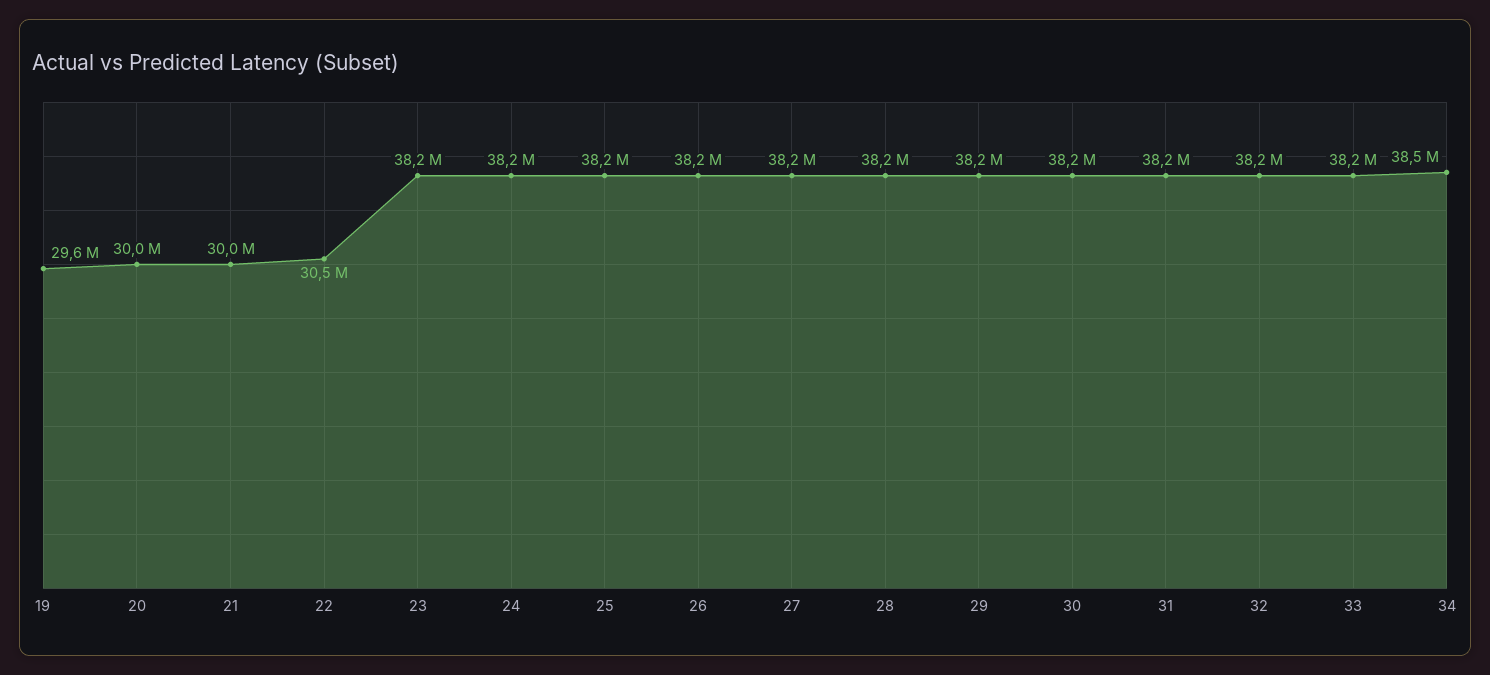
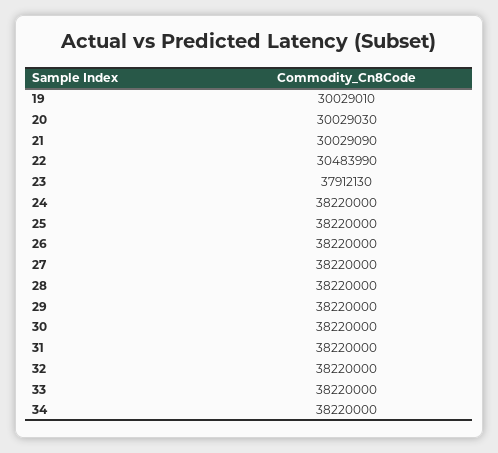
  {
-   "19": 29600000,
+   "19": 30029010,
    "20": 30029030,
    "21": 30029090,
    "22": 30483990,
-   "23": 38200000,
+   "23": 37912130,
    "24": 38220000,
    "25": 38220000,
    "26": 38220000,
    "27": 38220000,
    "28": 38220000,
    "29": 38220000,
    "30": 38220000,
    "31": 38220000,
    "32": 38220000,
    "33": 38220000,
-   "34": 38500000
+   "34": 38220000
  }

